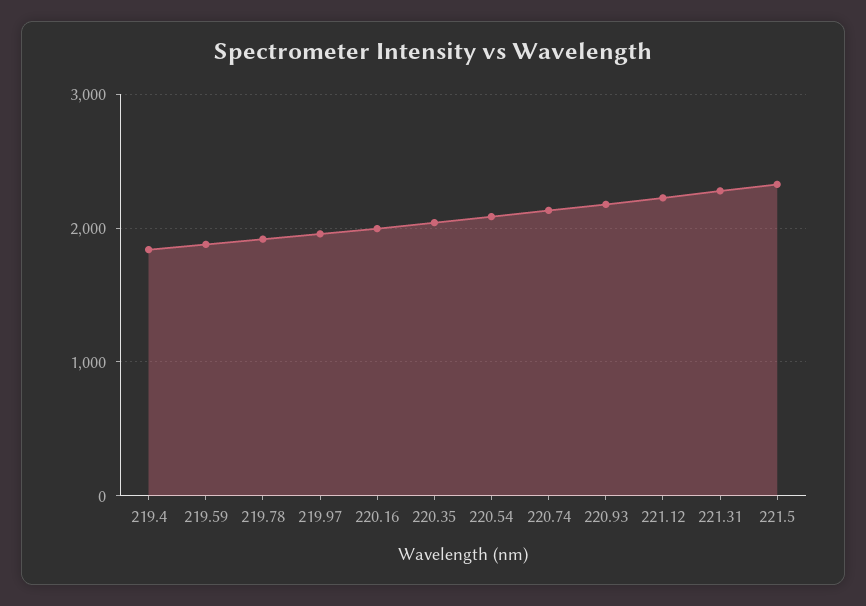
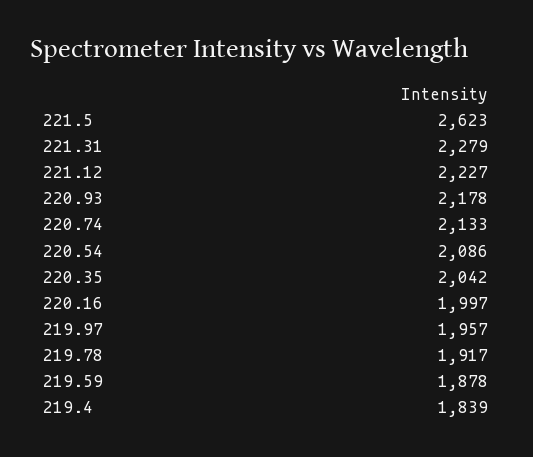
  {
    "219.4": 1839,
    "219.59": 1878,
    "219.78": 1917,
    "219.97": 1957,
    "220.16": 1997,
    "220.35": 2042,
    "220.54": 2086,
    "220.74": 2133,
    "220.93": 2178,
    "221.12": 2227,
    "221.31": 2279,
-   "221.5": 2300
+   "221.5": 2623
  }

